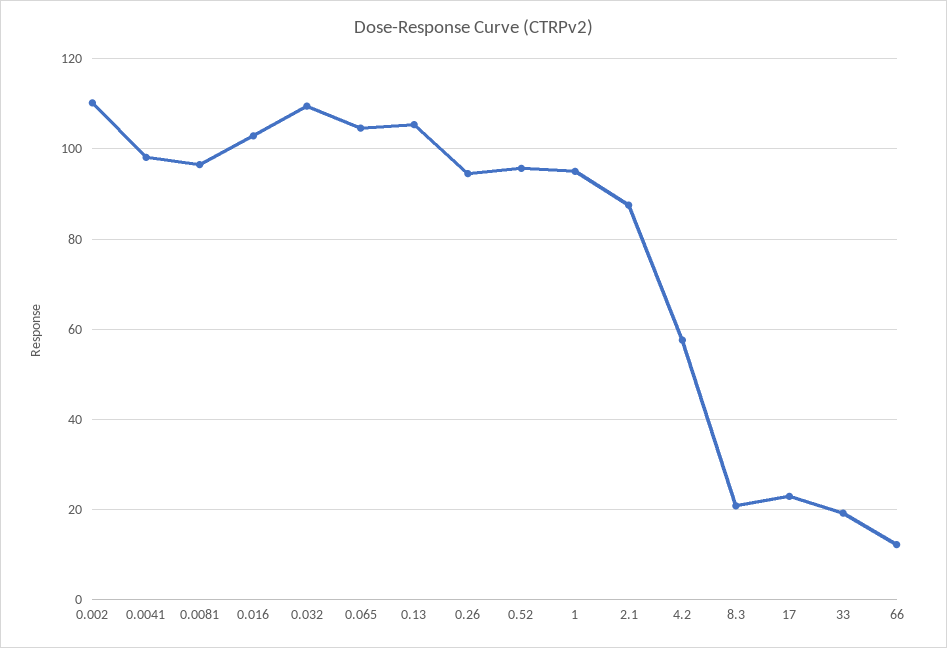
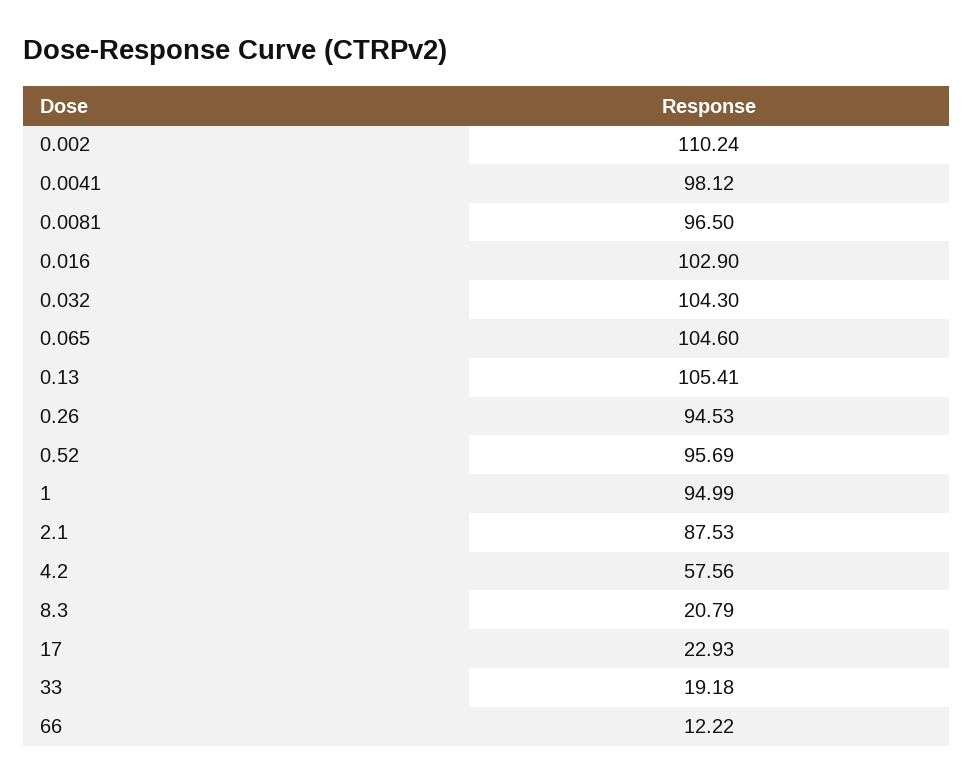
  {
    "0.002": 110.24,
    "0.0041": 98.12,
    "0.0081": 96.5,
    "0.016": 102.9,
-   "0.032": 110,
+   "0.032": 104.3,
    "0.065": 104.6,
    "0.13": 105.41,
    "0.26": 94.53,
    "0.52": 95.69,
    "1": 94.99,
    "2.1": 87.53,
    "4.2": 57.56,
    "8.3": 20.79,
    "17": 22.93,
    "33": 19.18,
    "66": 12.22
  }

